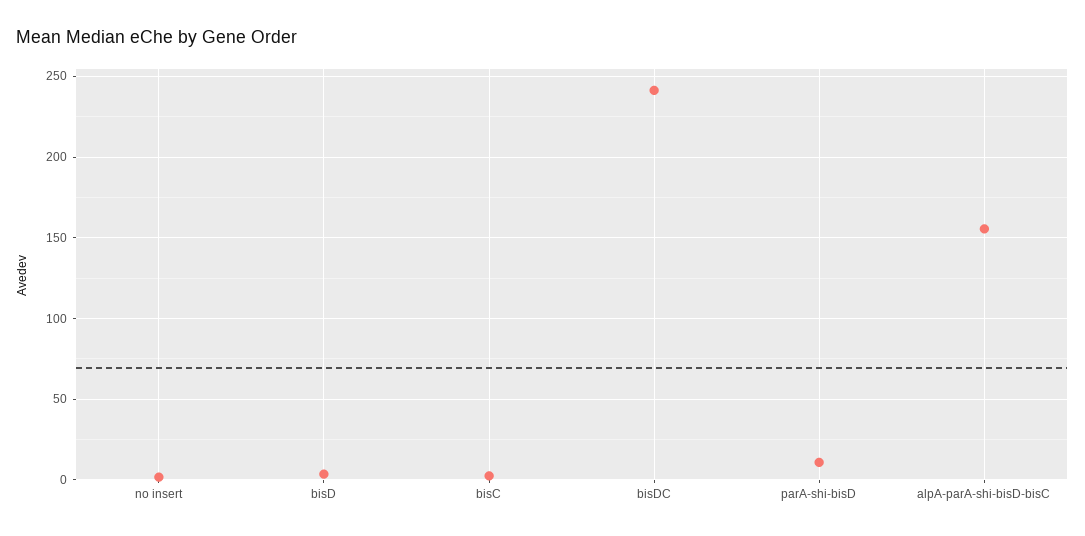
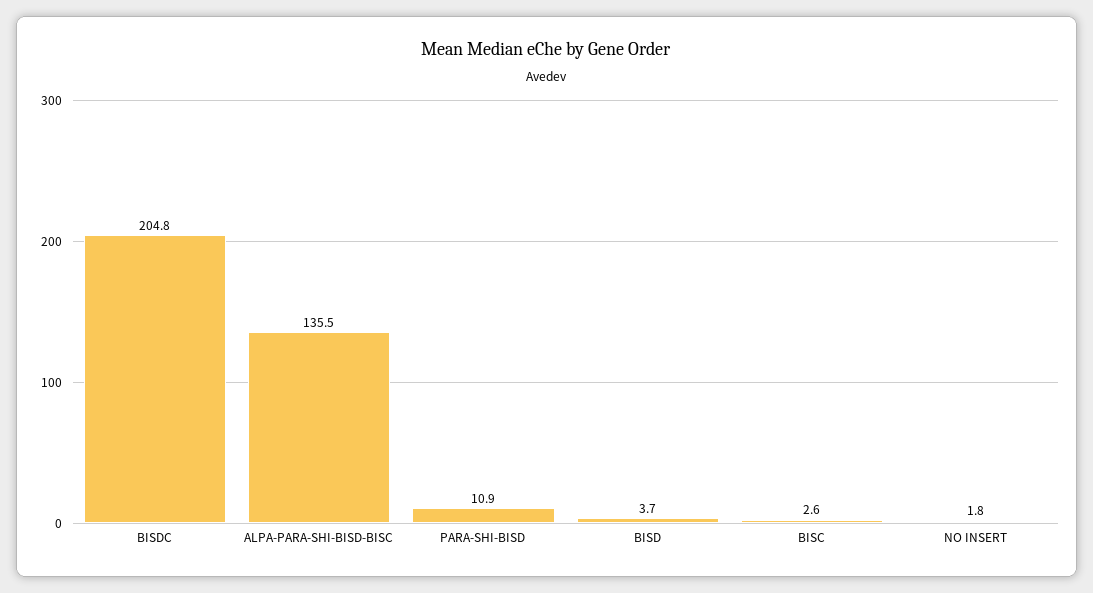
  {
    "no insert": 1.8,
    "bisD": 3.7,
    "bisC": 2.6,
-   "bisDC": 240,
+   "bisDC": 204.8,
    "parA-shi-bisD": 10.9,
-   "alpA-parA-shi-bisD-bisC": 155
+   "alpA-parA-shi-bisD-bisC": 135.5
  }

